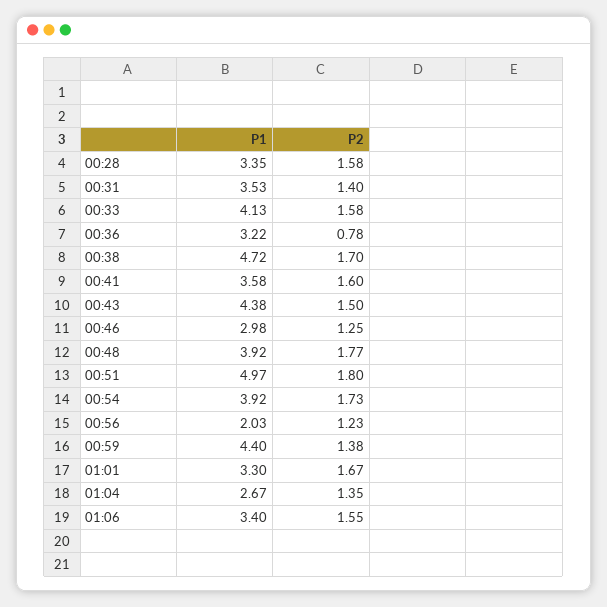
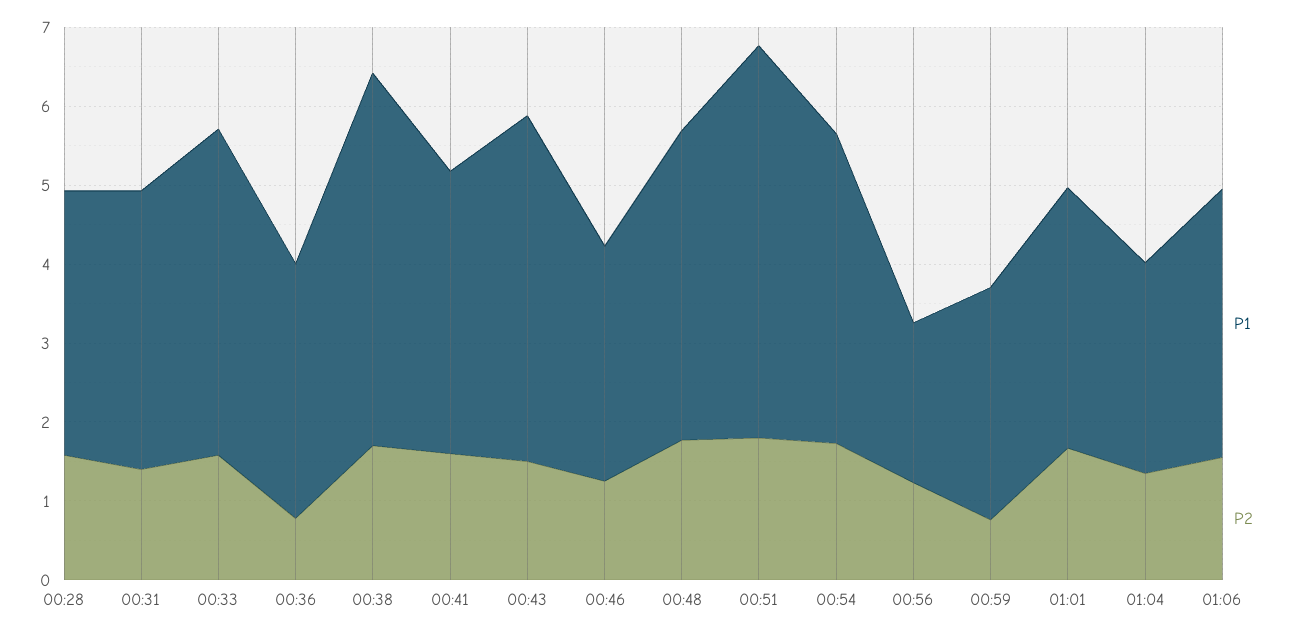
  {
    "P1": {
      "00:28": 3.35,
      "00:31": 3.53,
      "00:33": 4.13,
      "00:36": 3.22,
      "00:38": 4.72,
      "00:41": 3.58,
      "00:43": 4.38,
      "00:46": 2.98,
      "00:48": 3.92,
      "00:51": 4.97,
      "00:54": 3.92,
      "00:56": 2.03,
-     "00:59": 4.4,
+     "00:59": 3,
      "01:01": 3.3,
      "01:04": 2.67,
      "01:06": 3.4
    },
    "P2": {
      "00:28": 1.58,
      "00:31": 1.4,
      "00:33": 1.58,
      "00:36": 0.78,
      "00:38": 1.7,
      "00:41": 1.6,
      "00:43": 1.5,
      "00:46": 1.25,
      "00:48": 1.77,
      "00:51": 1.8,
      "00:54": 1.73,
      "00:56": 1.23,
-     "00:59": 1.38,
+     "00:59": 0.8,
      "01:01": 1.67,
      "01:04": 1.35,
      "01:06": 1.55
    }
  }

